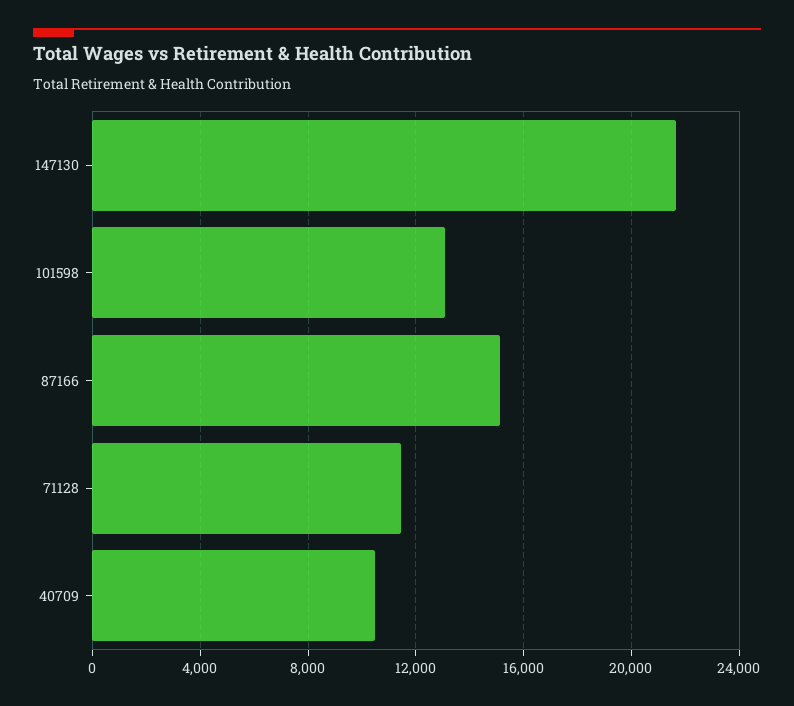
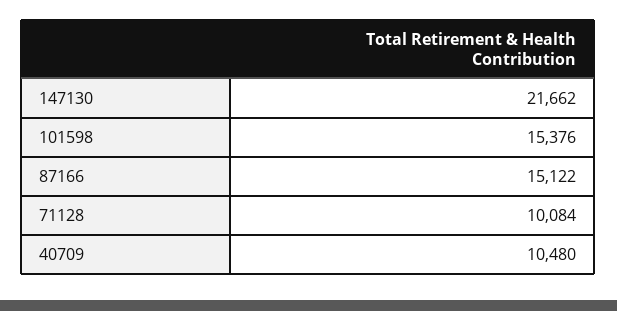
  {
    "147130": 21662,
-   "101598": 13000,
+   "101598": 15376,
    "87166": 15122,
-   "71128": 11500,
+   "71128": 10084,
    "40709": 10480
  }

